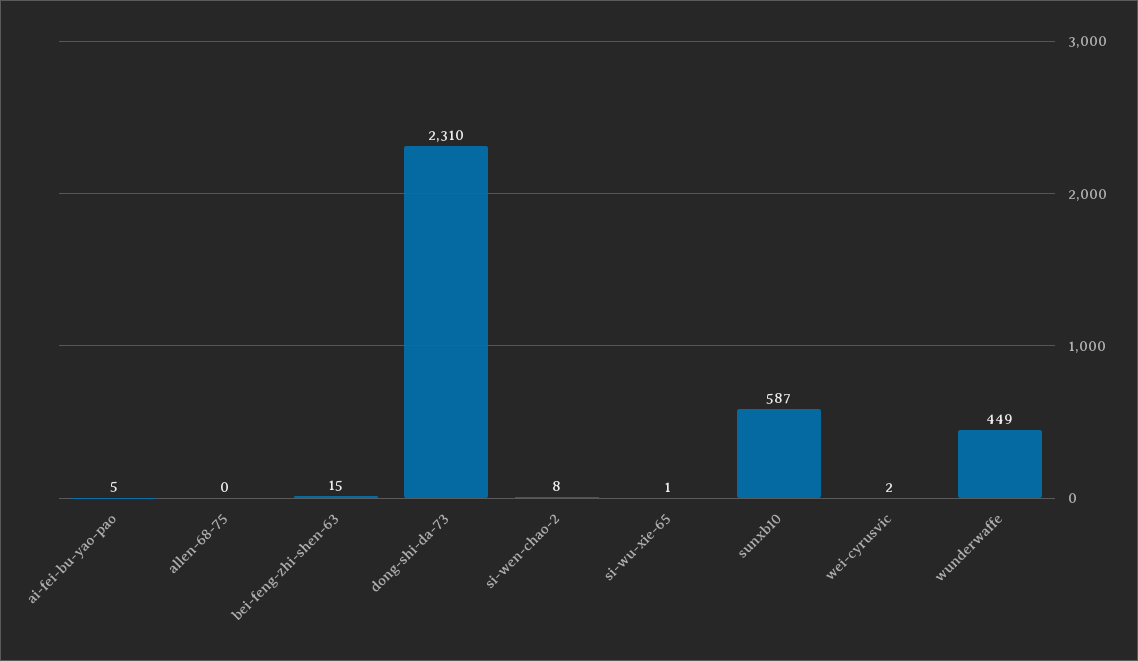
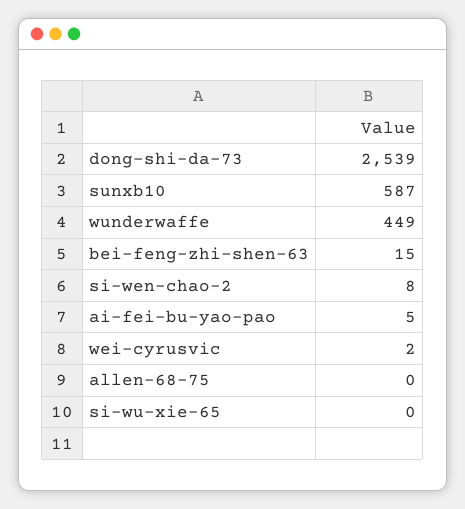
  {
    "ai-fei-bu-yao-pao": 5,
    "allen-68-75": 0,
    "bei-feng-zhi-shen-63": 15,
-   "dong-shi-da-73": 2310,
+   "dong-shi-da-73": 2539,
    "si-wen-chao-2": 8,
-   "si-wu-xie-65": 1,
+   "si-wu-xie-65": 0,
    "sunxb10": 587,
    "wei-cyrusvic": 2,
    "wunderwaffe": 449
  }

